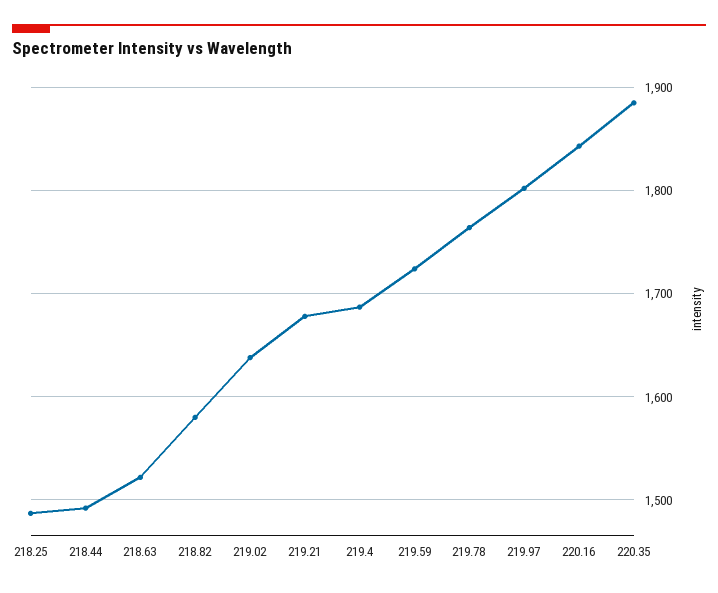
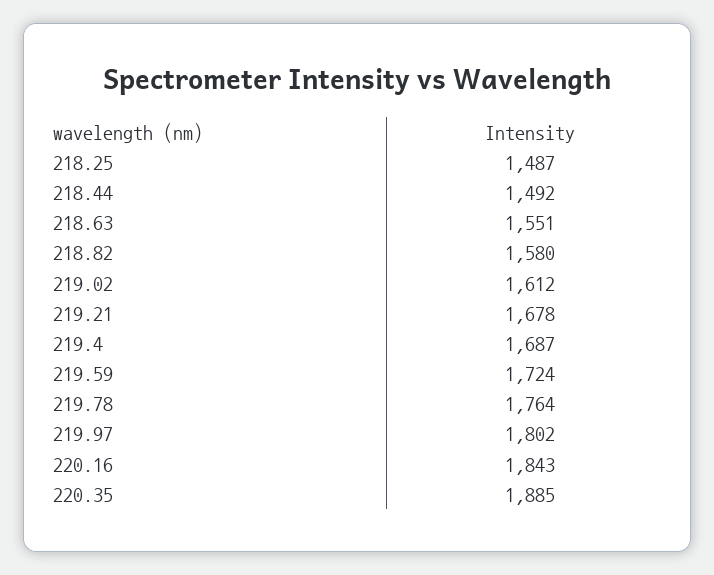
  {
    "218.25": 1487,
    "218.44": 1492,
-   "218.63": 1520,
+   "218.63": 1551,
    "218.82": 1580,
-   "219.02": 1640,
+   "219.02": 1612,
    "219.21": 1678,
    "219.4": 1687,
    "219.59": 1724,
    "219.78": 1764,
    "219.97": 1802,
    "220.16": 1843,
    "220.35": 1885
  }

